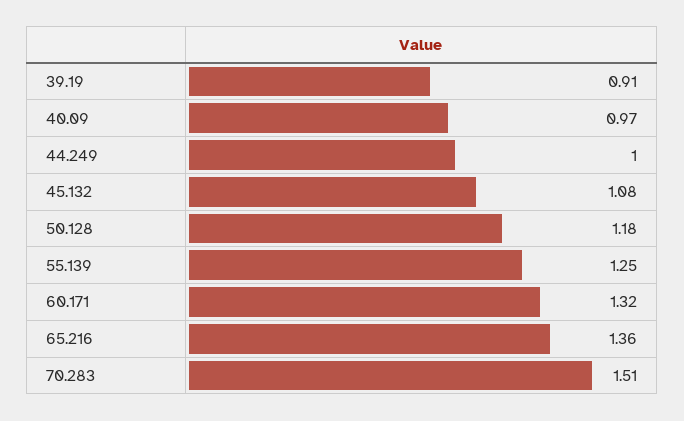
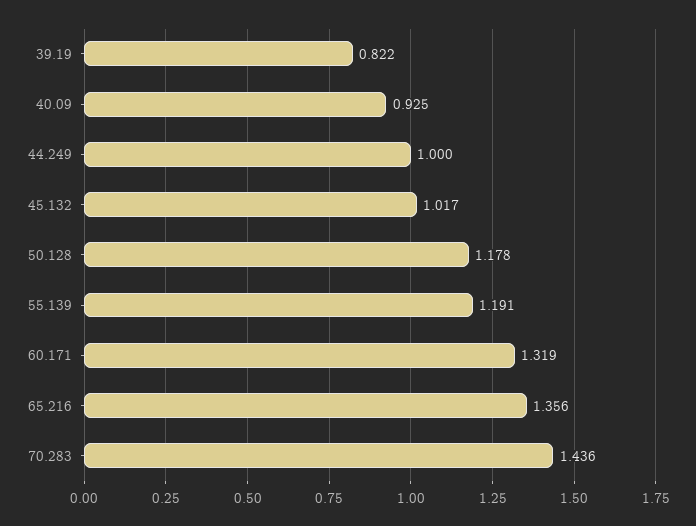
  {
-   "39.19": 0.91,
+   "39.19": 0.822,
-   "40.09": 0.97,
+   "40.09": 0.925,
    "44.249": 1,
-   "45.132": 1.08,
+   "45.132": 1.017,
    "50.128": 1.178,
-   "55.139": 1.25,
+   "55.139": 1.191,
    "60.171": 1.319,
    "65.216": 1.356,
-   "70.283": 1.51
+   "70.283": 1.436
  }

